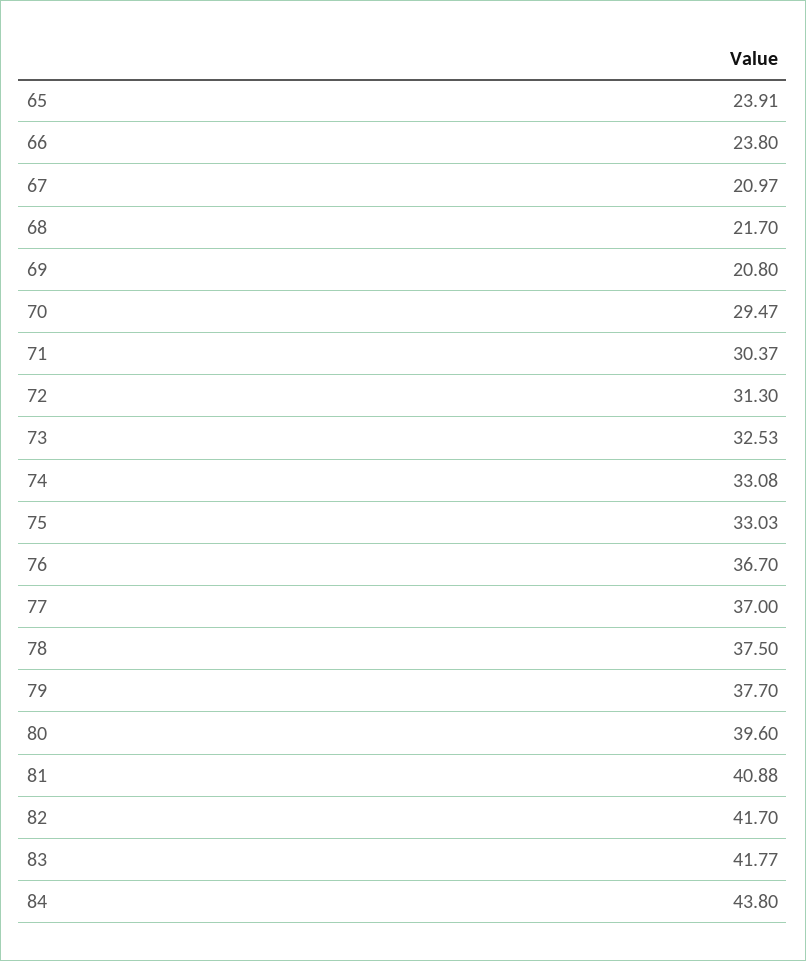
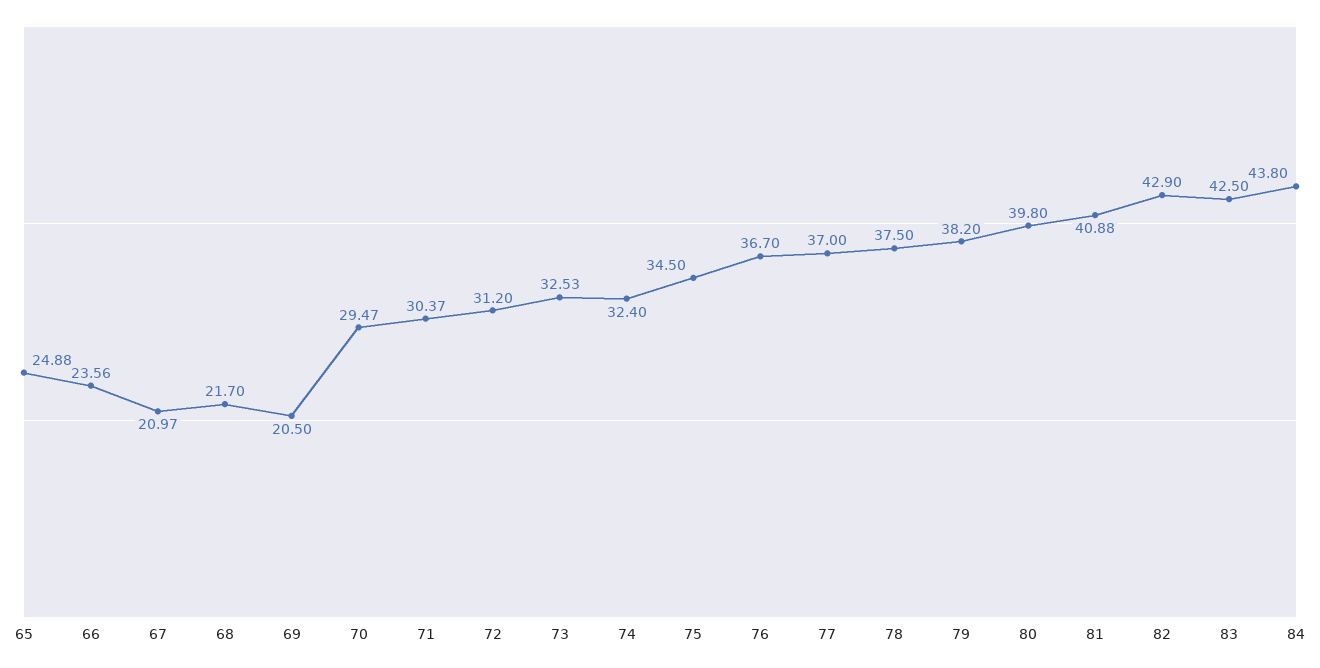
  {
-   "65": 23.91,
+   "65": 24.88,
-   "66": 23.8,
+   "66": 23.56,
    "67": 20.97,
    "68": 21.7,
-   "69": 20.8,
+   "69": 20.5,
    "70": 29.47,
    "71": 30.37,
-   "72": 31.3,
+   "72": 31.2,
    "73": 32.53,
-   "74": 33.08,
+   "74": 32.4,
-   "75": 33.03,
+   "75": 34.5,
    "76": 36.7,
    "77": 37,
    "78": 37.5,
-   "79": 37.7,
+   "79": 38.2,
-   "80": 39.6,
+   "80": 39.8,
    "81": 40.88,
-   "82": 41.7,
+   "82": 42.9,
-   "83": 41.77,
+   "83": 42.5,
    "84": 43.8
  }

